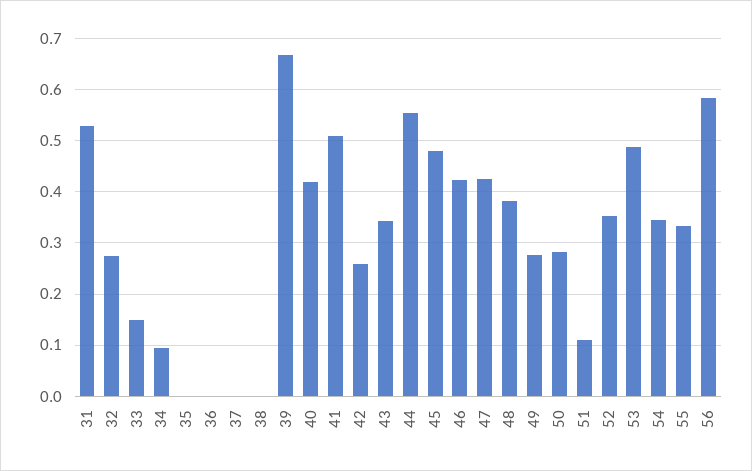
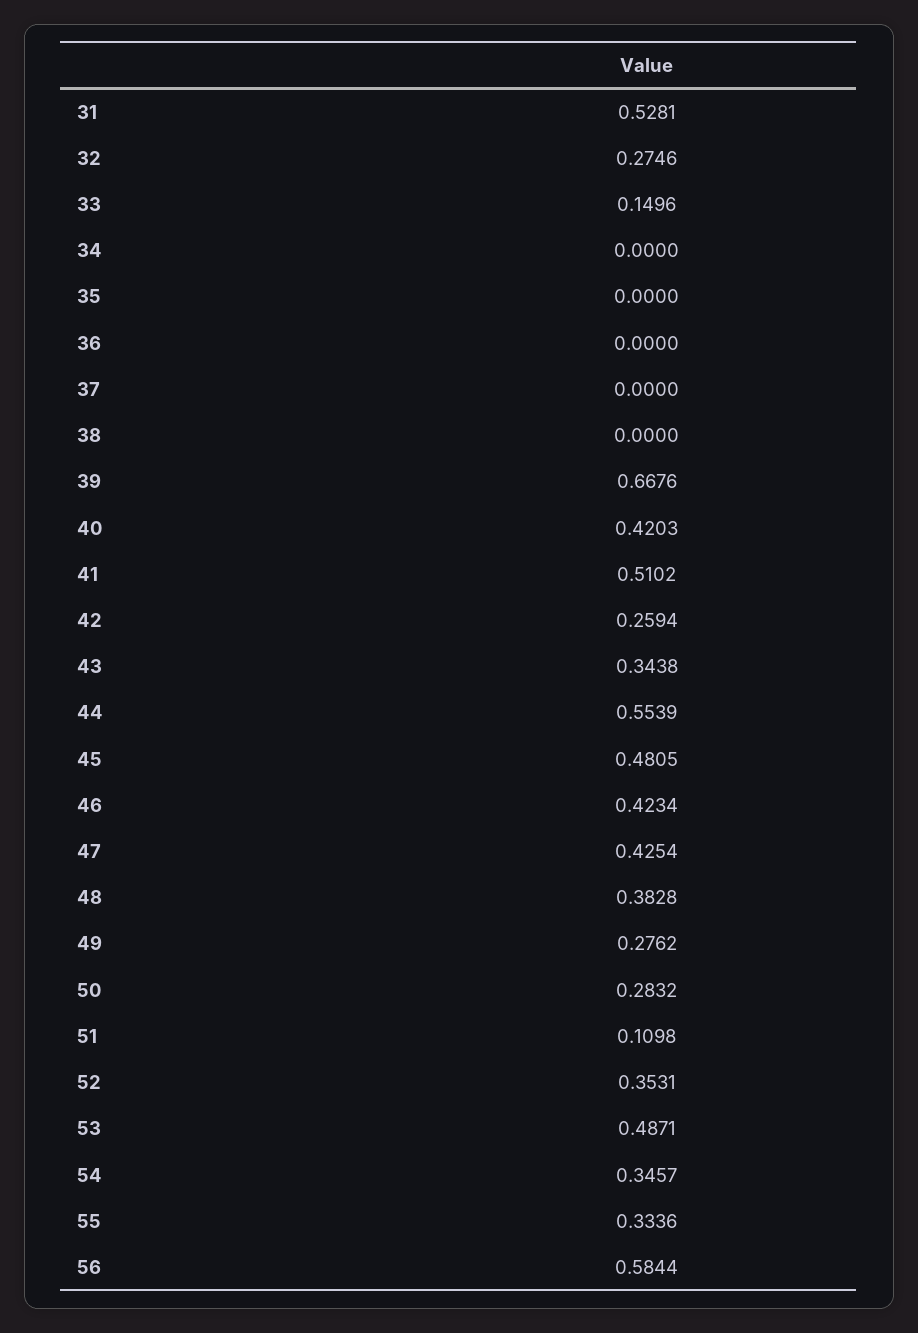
  {
    "31": 0.5281,
    "32": 0.2746,
    "33": 0.1496,
-   "34": 0.1,
+   "34": 0,
    "35": 0,
    "36": 0,
    "37": 0,
    "38": 0,
    "39": 0.6676,
    "40": 0.4203,
    "41": 0.5102,
    "42": 0.2594,
    "43": 0.3438,
    "44": 0.5539,
    "45": 0.4805,
    "46": 0.4234,
    "47": 0.4254,
    "48": 0.3828,
    "49": 0.2762,
    "50": 0.2832,
    "51": 0.1098,
    "52": 0.3531,
    "53": 0.4871,
    "54": 0.3457,
    "55": 0.3336,
    "56": 0.5844
  }

